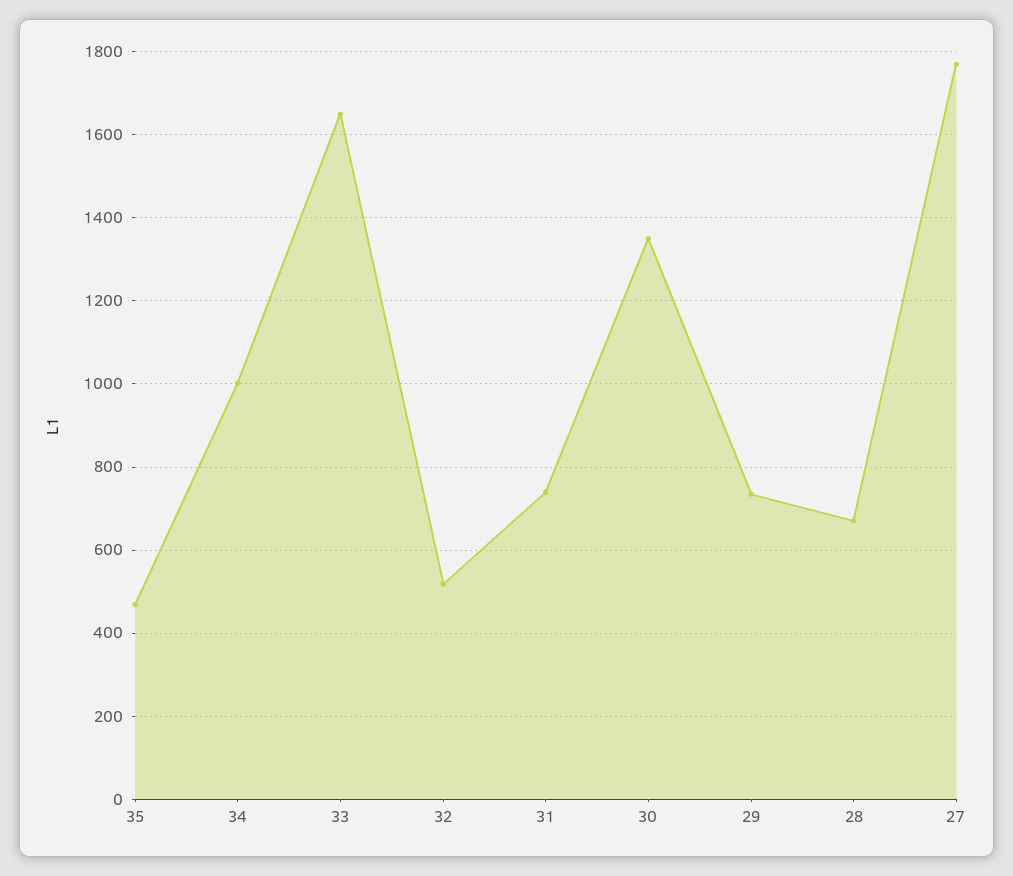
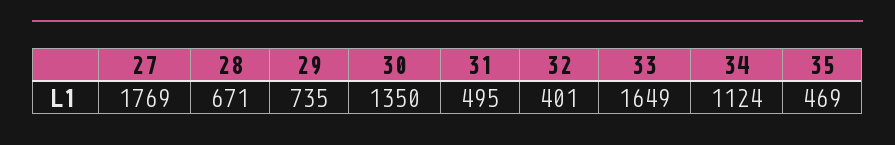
  {
    "35": 469,
-   "34": 1000,
+   "34": 1124,
    "33": 1649,
-   "32": 520,
+   "32": 401,
-   "31": 740,
+   "31": 495,
    "30": 1350,
    "29": 735,
    "28": 671,
    "27": 1769
  }

